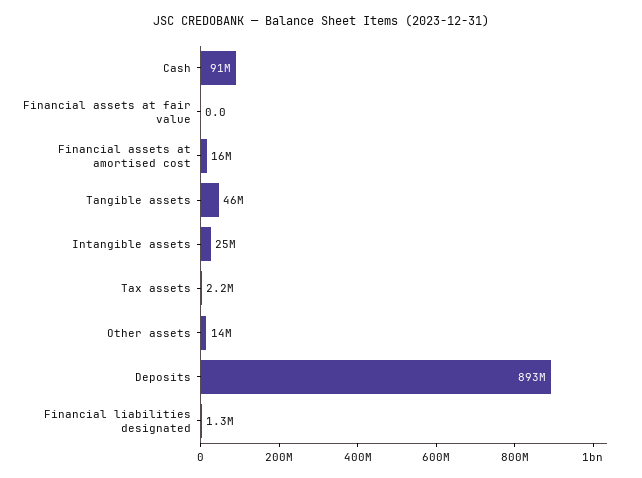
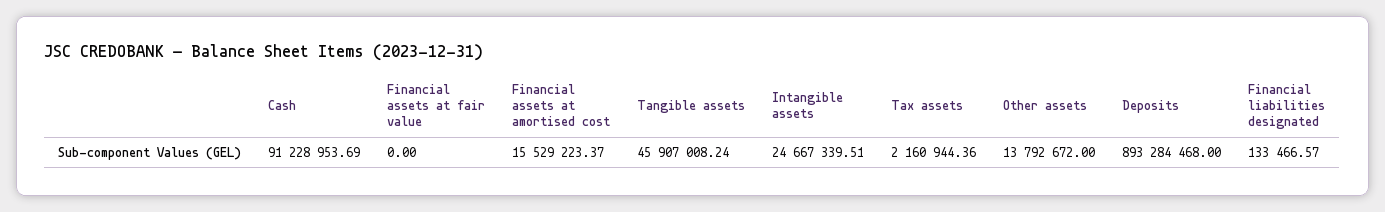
  {
    "Cash": 91228953.69,
    "Financial assets at fair value": 0,
    "Financial assets at amortised cost": 15529223.37,
    "Tangible assets": 45907008.24,
    "Intangible assets": 24667339.51,
    "Tax assets": 2160944.36,
    "Other assets": 13792672,
    "Deposits": 893284468,
-   "Financial liabilities designated": 1300000
+   "Financial liabilities designated": 133466.57
  }

